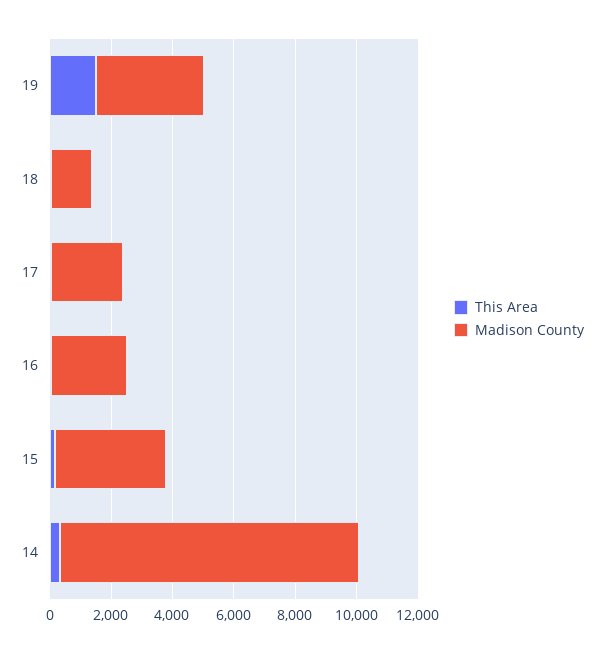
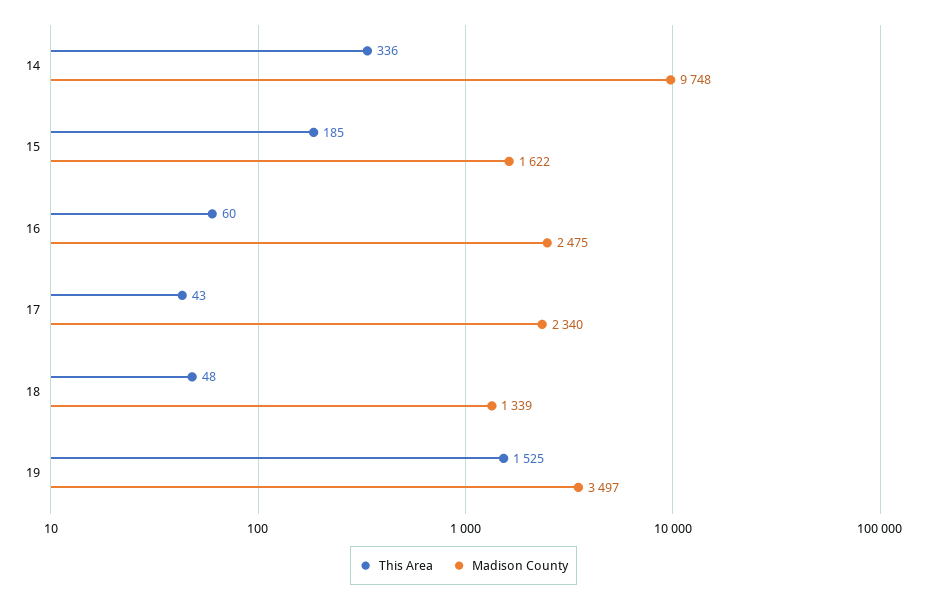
  {
    "This Area": {
      "19": 1525,
      "18": 48,
      "17": 43,
      "16": 60,
      "15": 185,
      "14": 336
    },
    "Madison County": {
      "19": 3497,
      "18": 1339,
      "17": 2340,
      "16": 2475,
-     "15": 3500,
+     "15": 1622,
      "14": 9748
    }
  }

